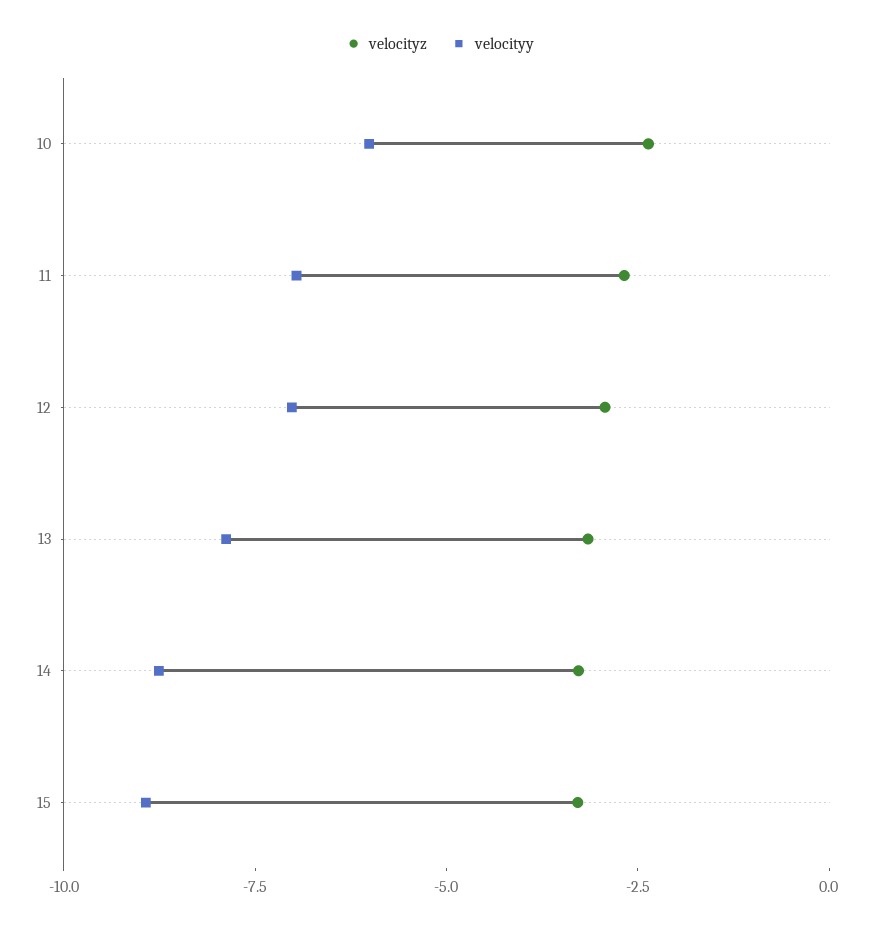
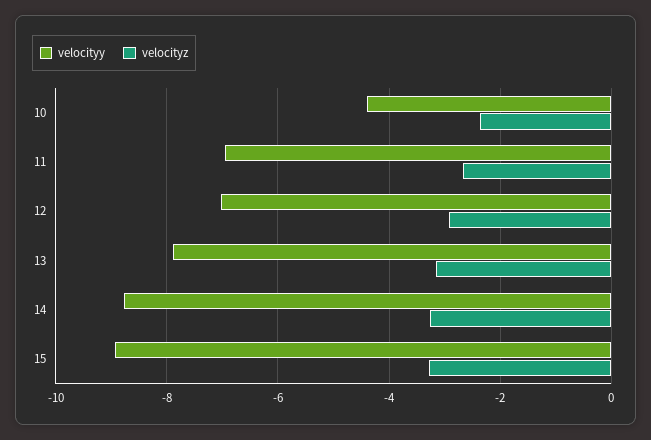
  {
    "velocityz": {
      "10": -2.4,
      "11": -2.6,
      "12": -3,
      "13": -3.2,
      "14": -3.2,
      "15": -3.2
    },
    "velocityy": {
-     "10": -6,
+     "10": -4.4,
      "11": -7,
      "12": -7,
      "13": -7.8,
      "14": -8.8,
      "15": -9
    }
  }

